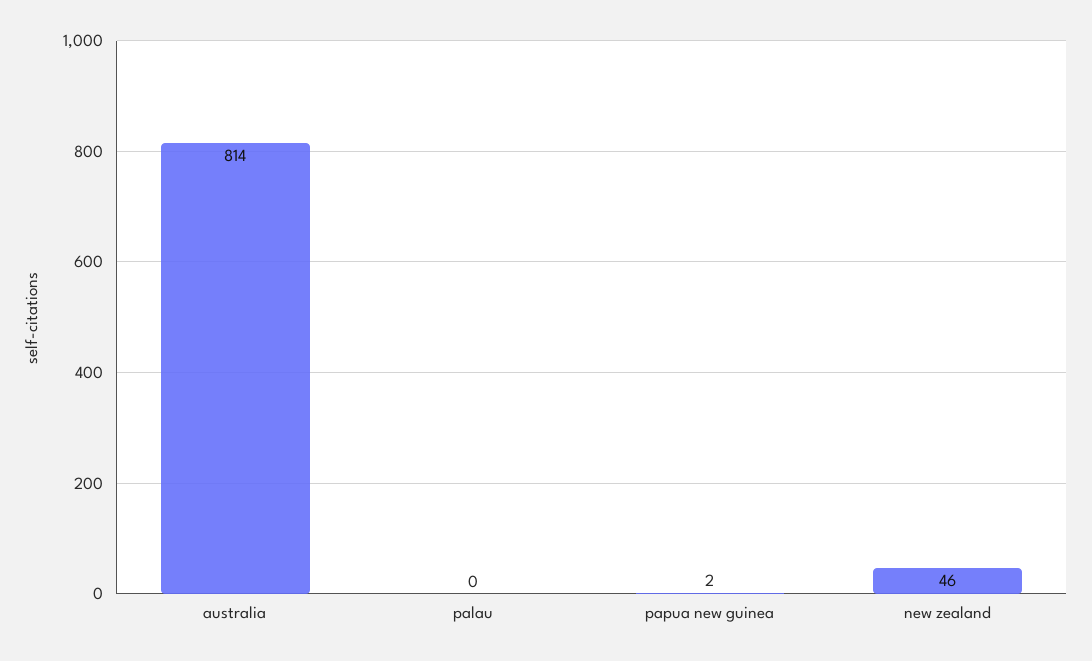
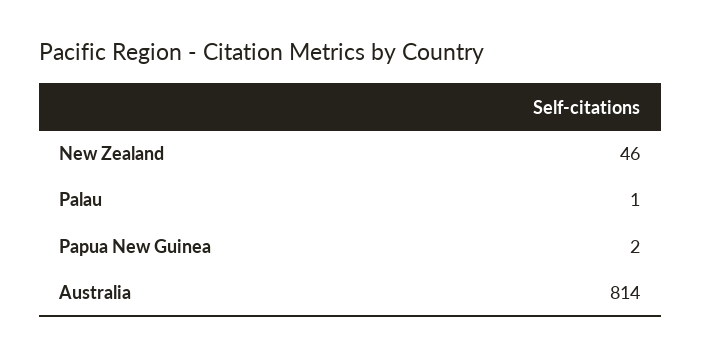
  {
    "australia": 814,
-   "palau": 0,
+   "palau": 1,
    "papua new guinea": 2,
    "new zealand": 46
  }

